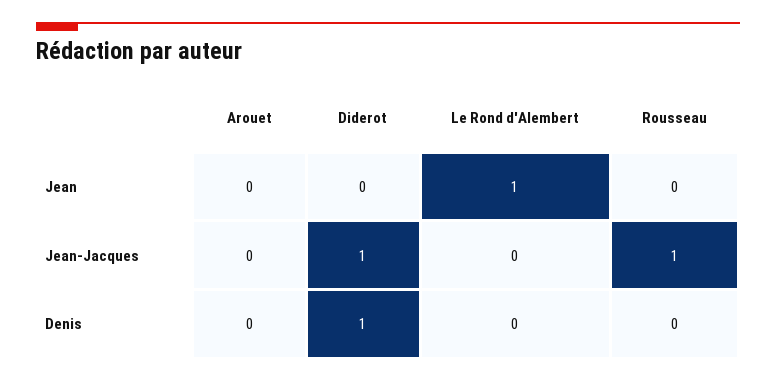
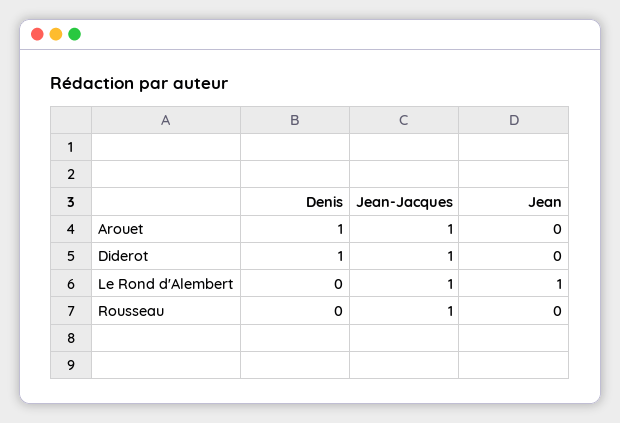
  {
    "Arouet": {
      "Jean": 0,
-     "Jean-Jacques": 0,
+     "Jean-Jacques": 1,
-     "Denis": 0
+     "Denis": 1
    },
    "Diderot": {
      "Jean": 0,
      "Jean-Jacques": 1,
      "Denis": 1
    },
    "Le Rond d'Alembert": {
      "Jean": 1,
-     "Jean-Jacques": 0,
+     "Jean-Jacques": 1,
      "Denis": 0
    },
    "Rousseau": {
      "Jean": 0,
      "Jean-Jacques": 1,
      "Denis": 0
    }
  }

